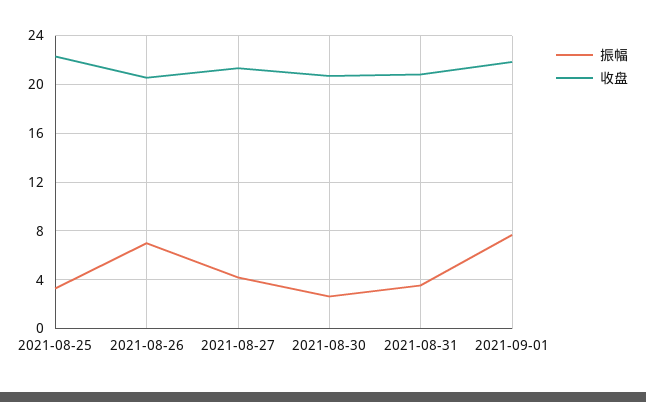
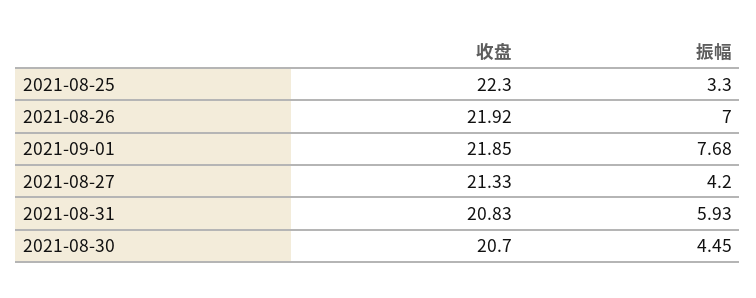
  {
    "振幅": {
      "2021-08-25": 3.3,
      "2021-08-26": 7,
      "2021-08-27": 4.2,
-     "2021-08-30": 2.5,
+     "2021-08-30": 4.45,
-     "2021-08-31": 3.5,
+     "2021-08-31": 5.93,
      "2021-09-01": 7.68
    },
    "收盘": {
      "2021-08-25": 22.3,
-     "2021-08-26": 20.5,
+     "2021-08-26": 21.92,
      "2021-08-27": 21.33,
      "2021-08-30": 20.7,
      "2021-08-31": 20.83,
      "2021-09-01": 21.85
    }
  }

